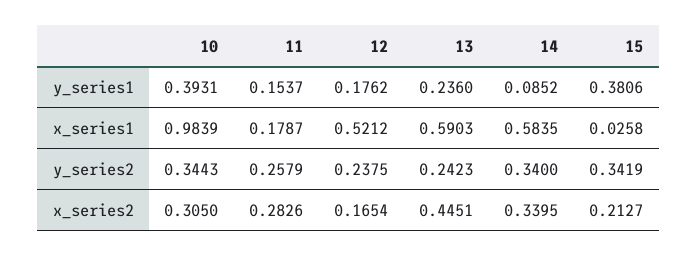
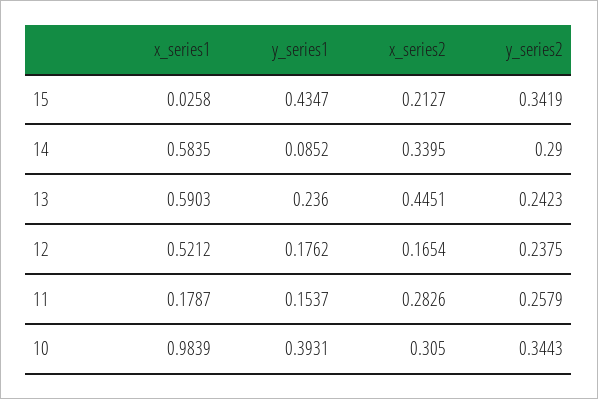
  {
    "10": {
      "y_series1": 0.3931,
      "x_series1": 0.9839,
      "y_series2": 0.3443,
      "x_series2": 0.305
    },
    "11": {
      "y_series1": 0.1537,
      "x_series1": 0.1787,
      "y_series2": 0.2579,
      "x_series2": 0.2826
    },
    "12": {
      "y_series1": 0.1762,
      "x_series1": 0.5212,
      "y_series2": 0.2375,
      "x_series2": 0.1654
    },
    "13": {
      "y_series1": 0.236,
      "x_series1": 0.5903,
      "y_series2": 0.2423,
      "x_series2": 0.4451
    },
    "14": {
      "y_series1": 0.0852,
      "x_series1": 0.5835,
-     "y_series2": 0.34,
+     "y_series2": 0.29,
      "x_series2": 0.3395
    },
    "15": {
-     "y_series1": 0.3806,
+     "y_series1": 0.4347,
      "x_series1": 0.0258,
      "y_series2": 0.3419,
      "x_series2": 0.2127
    }
  }

